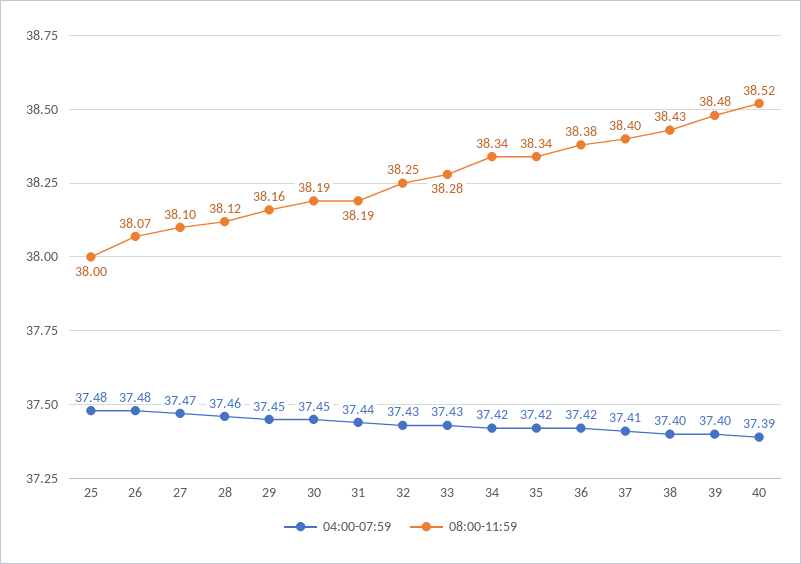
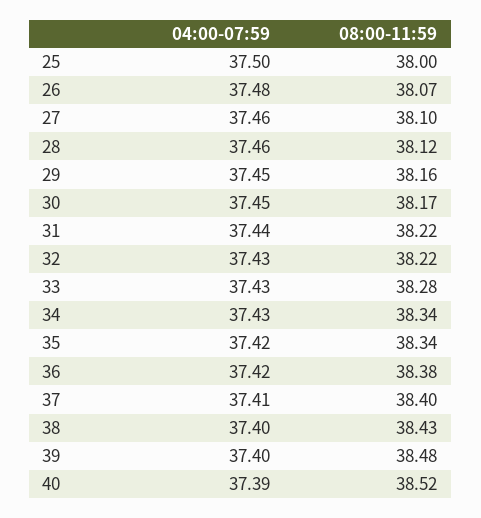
  {
    "04:00-07:59": {
-     "25": 37.48,
+     "25": 37.5,
      "26": 37.48,
-     "27": 37.47,
+     "27": 37.46,
      "28": 37.46,
      "29": 37.45,
      "30": 37.45,
      "31": 37.44,
      "32": 37.43,
      "33": 37.43,
-     "34": 37.42,
+     "34": 37.43,
      "35": 37.42,
      "36": 37.42,
      "37": 37.41,
      "38": 37.4,
      "39": 37.4,
      "40": 37.39
    },
    "08:00-11:59": {
      "25": 38,
      "26": 38.07,
      "27": 38.1,
      "28": 38.12,
      "29": 38.16,
-     "30": 38.19,
+     "30": 38.17,
-     "31": 38.19,
+     "31": 38.22,
-     "32": 38.25,
+     "32": 38.22,
      "33": 38.28,
      "34": 38.34,
      "35": 38.34,
      "36": 38.38,
      "37": 38.4,
      "38": 38.43,
      "39": 38.48,
      "40": 38.52
    }
  }

